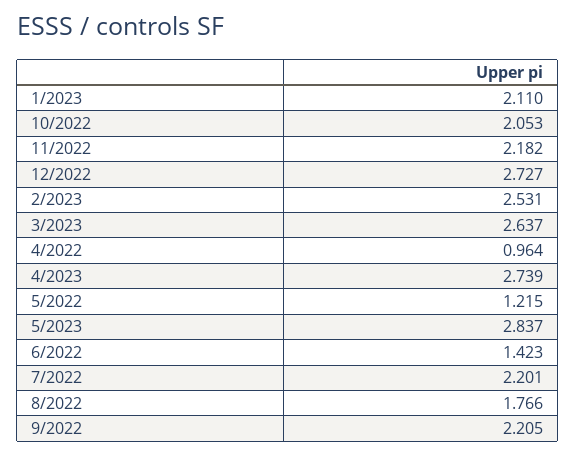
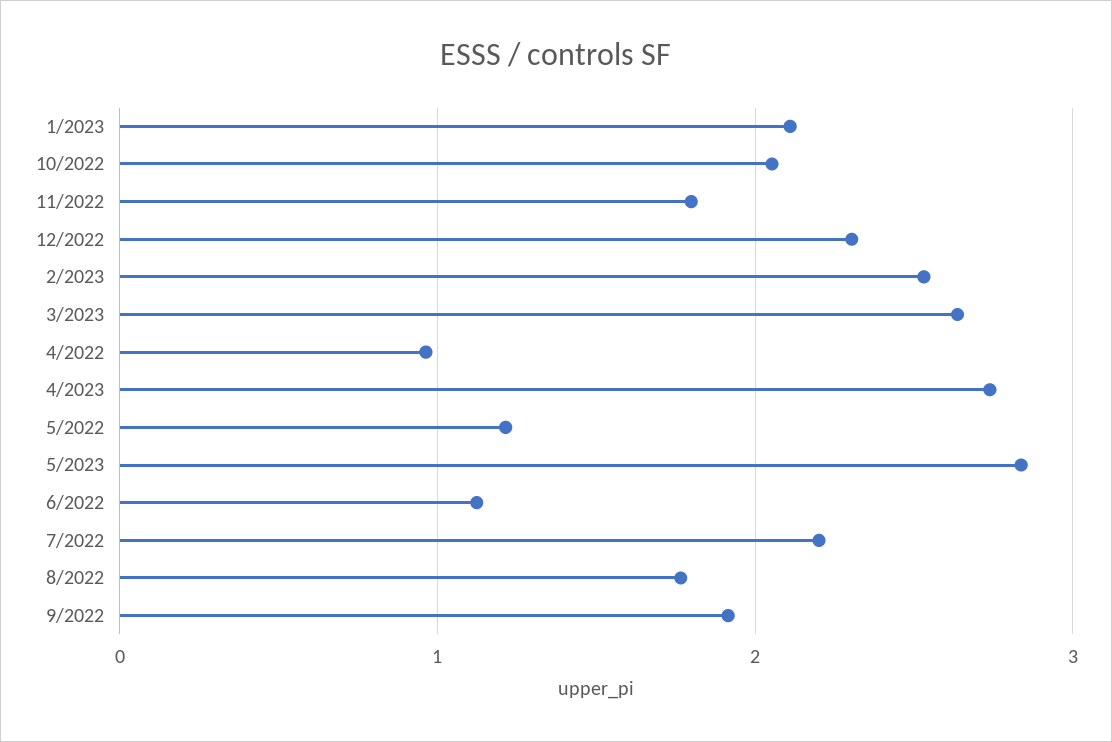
  {
    "1/2023": 2.11,
    "10/2022": 2.053,
-   "11/2022": 2.182,
+   "11/2022": 1.8,
-   "12/2022": 2.727,
+   "12/2022": 2.3,
    "2/2023": 2.531,
    "3/2023": 2.637,
    "4/2022": 0.964,
    "4/2023": 2.739,
    "5/2022": 1.215,
    "5/2023": 2.837,
-   "6/2022": 1.423,
+   "6/2022": 1.1,
    "7/2022": 2.201,
    "8/2022": 1.766,
-   "9/2022": 2.205
+   "9/2022": 1.9
  }

